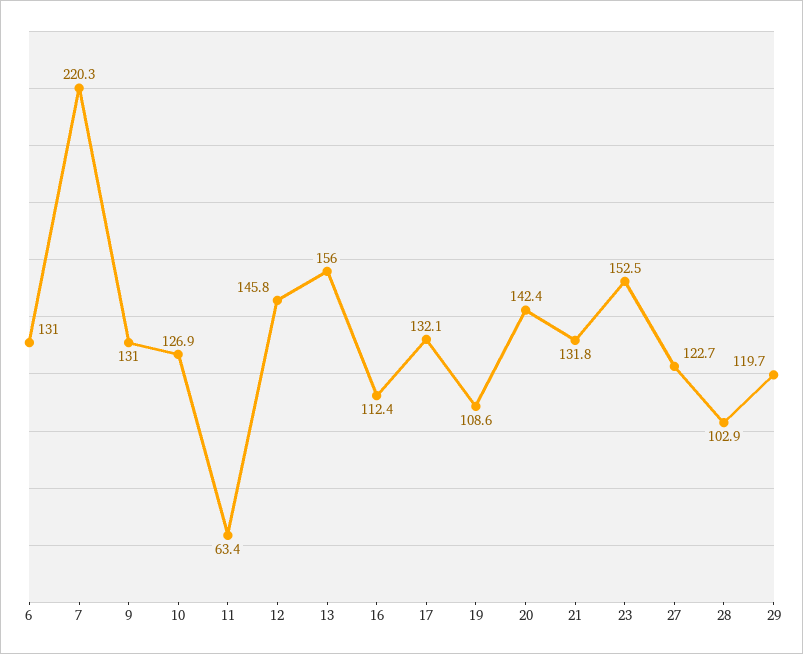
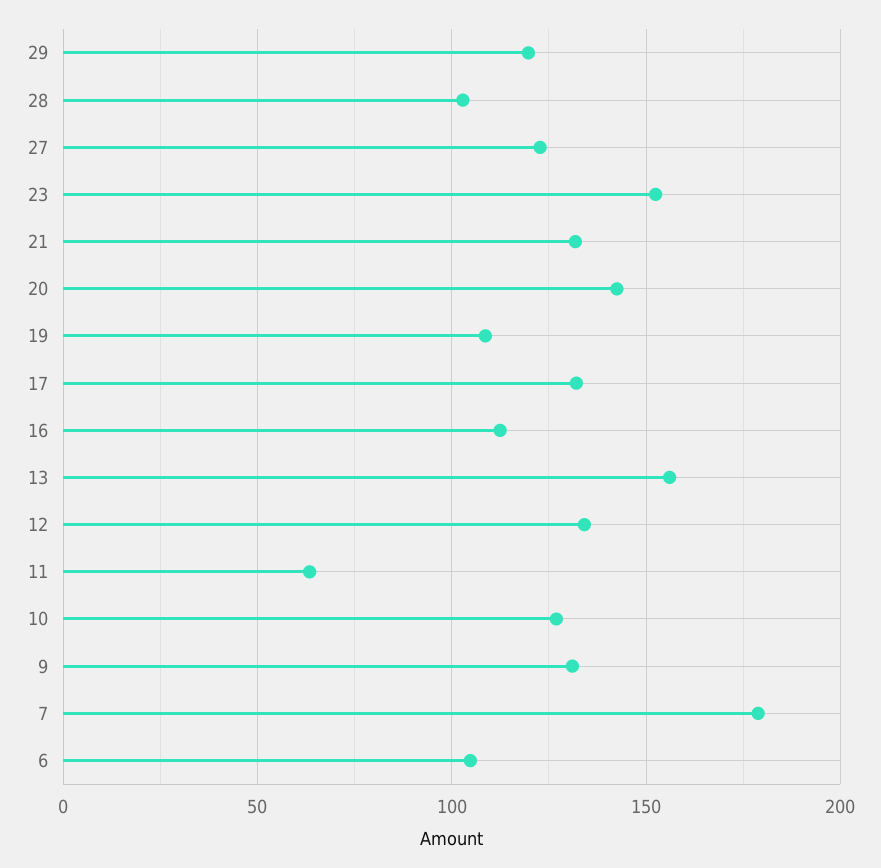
  {
-   "6": 131,
+   "6": 105,
-   "7": 220.3,
+   "7": 180,
    "9": 131,
    "10": 126.9,
    "11": 63.4,
-   "12": 145.8,
+   "12": 135,
    "13": 156,
    "16": 112.4,
    "17": 132.1,
    "19": 108.6,
    "20": 142.4,
    "21": 131.8,
    "23": 152.5,
    "27": 122.7,
    "28": 102.9,
    "29": 119.7
  }

